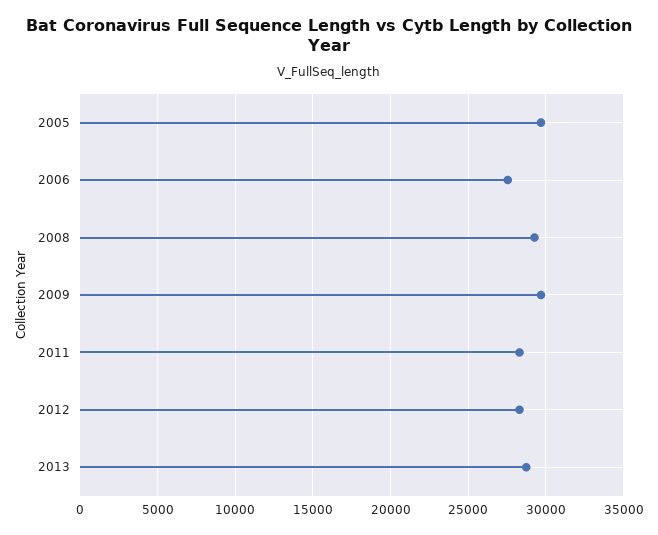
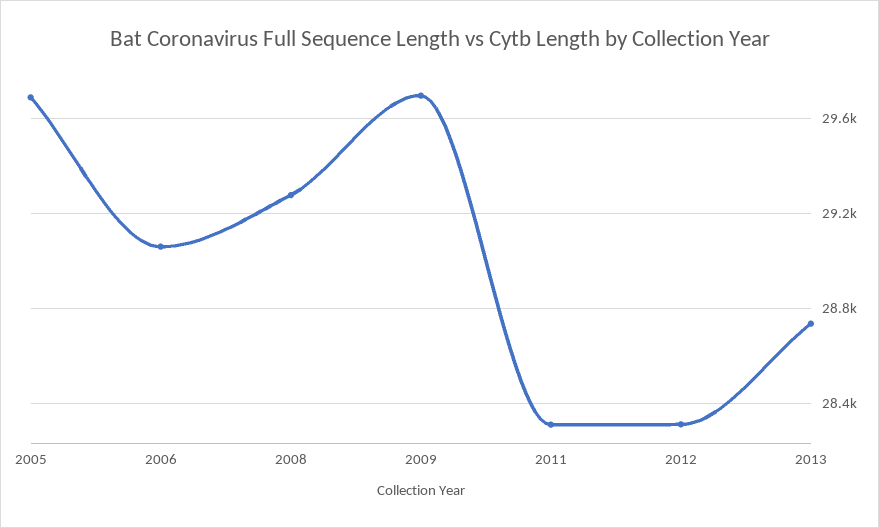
  {
    "2005": 29700,
-   "2006": 27500,
+   "2006": 29050,
    "2008": 29300,
    "2009": 29700,
    "2011": 28300,
    "2012": 28300,
    "2013": 28750
  }

